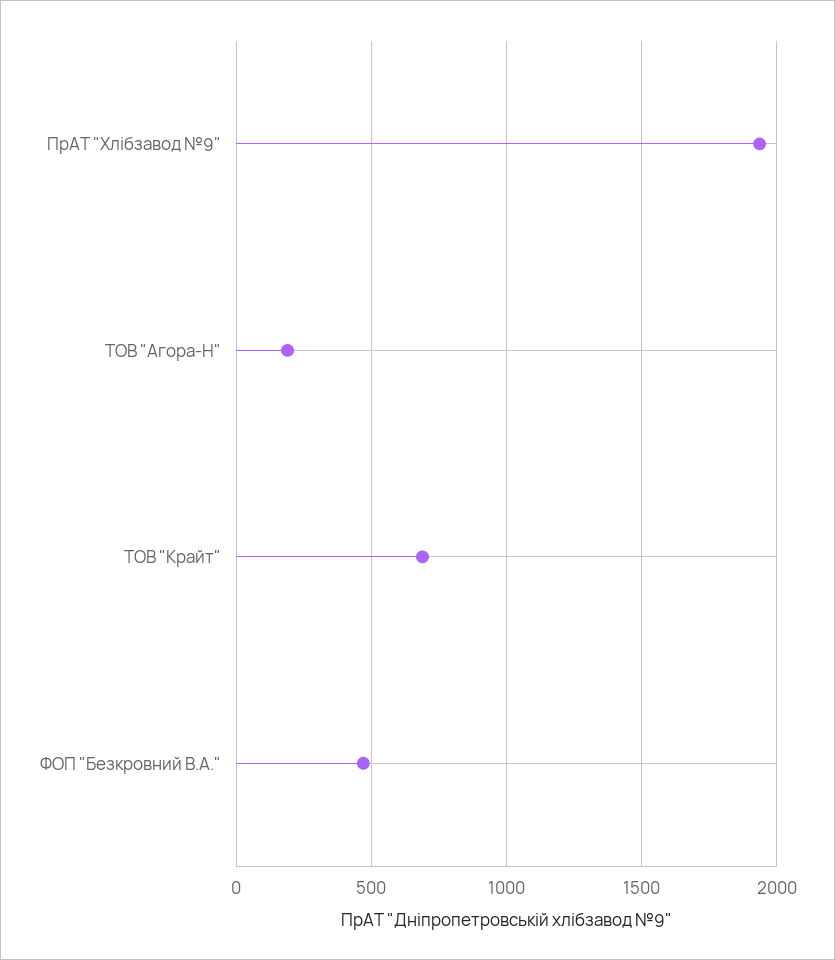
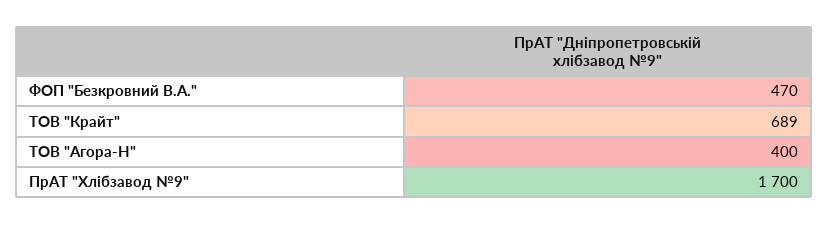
  {
-   "ПрАТ \"Хлібзавод №9\"": 1950,
+   "ПрАТ \"Хлібзавод №9\"": 1700,
-   "ТОВ \"Агора-Н\"": 200,
+   "ТОВ \"Агора-Н\"": 400,
    "ТОВ \"Крайт\"": 689,
    "ФОП \"Безкровний В.А.\"": 470
  }

